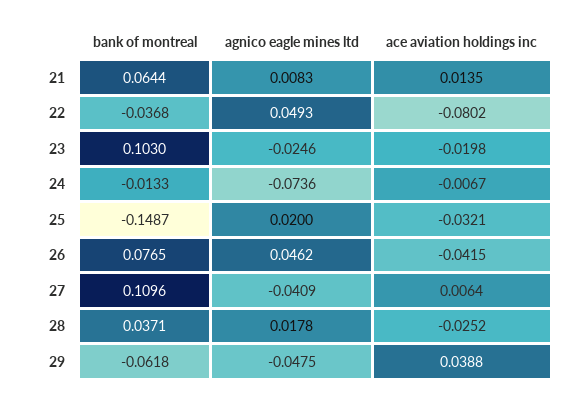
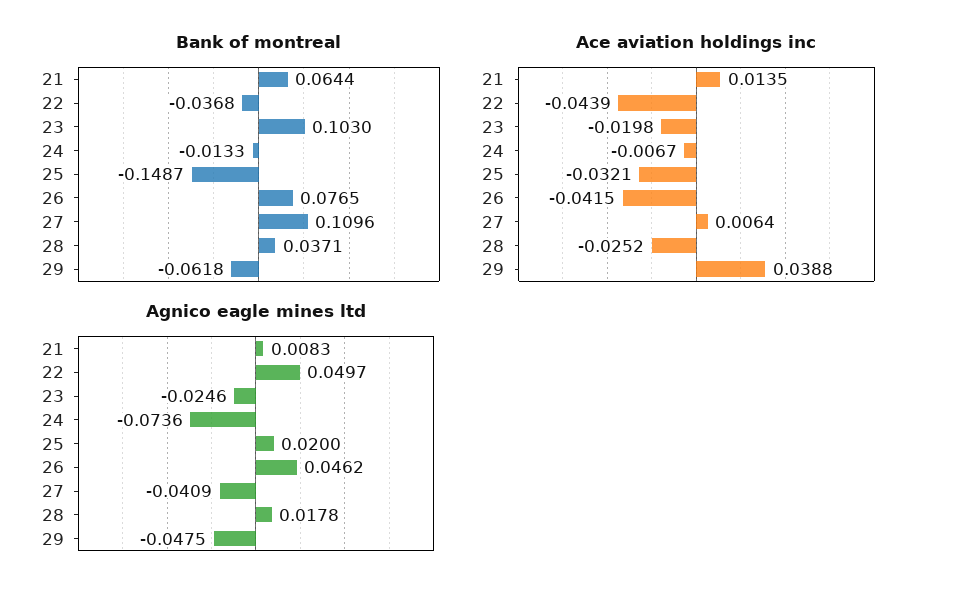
  {
    "bank of montreal": {
      "21": 0.0644,
      "22": -0.0368,
      "23": 0.103,
      "24": -0.0133,
      "25": -0.1487,
      "26": 0.0765,
      "27": 0.1096,
      "28": 0.0371,
      "29": -0.0618
    },
    "agnico eagle mines ltd": {
      "21": 0.0083,
-     "22": 0.0493,
+     "22": 0.0497,
      "23": -0.0246,
      "24": -0.0736,
      "25": 0.02,
      "26": 0.0462,
      "27": -0.0409,
      "28": 0.0178,
      "29": -0.0475
    },
    "ace aviation holdings inc": {
      "21": 0.0135,
-     "22": -0.0802,
+     "22": -0.0439,
      "23": -0.0198,
      "24": -0.0067,
      "25": -0.0321,
      "26": -0.0415,
      "27": 0.0064,
      "28": -0.0252,
      "29": 0.0388
    }
  }

